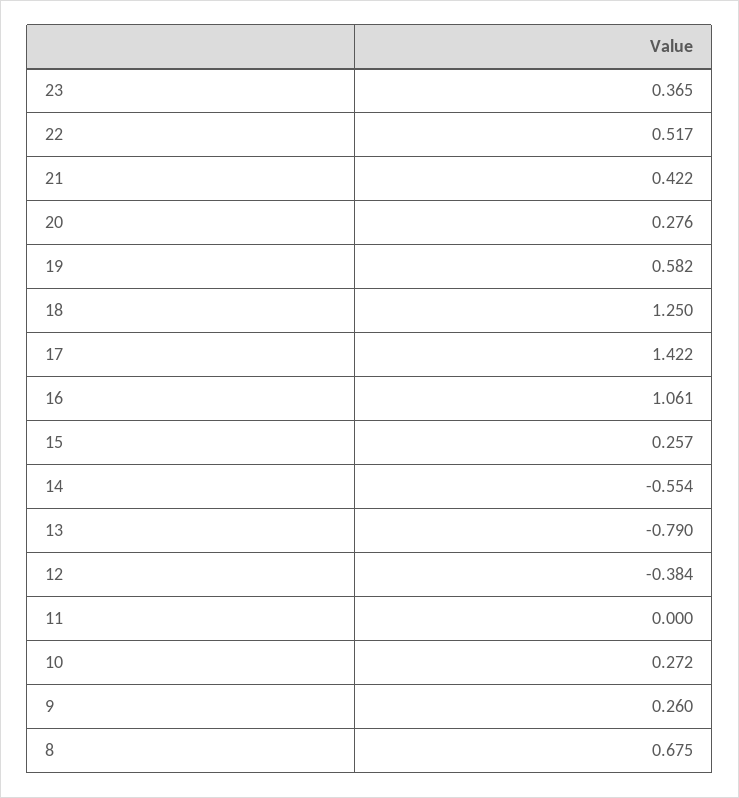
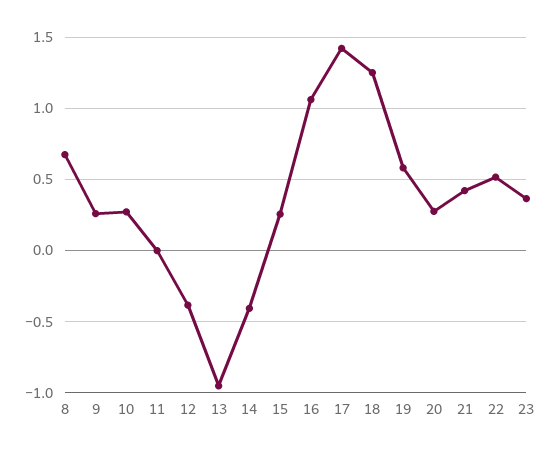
  {
    "23": 0.365,
    "22": 0.517,
    "21": 0.422,
    "20": 0.276,
    "19": 0.582,
    "18": 1.25,
    "17": 1.422,
    "16": 1.061,
    "15": 0.257,
-   "14": -0.554,
+   "14": -0.4,
-   "13": -0.79,
+   "13": -0.95,
    "12": -0.384,
    "11": 0,
    "10": 0.272,
    "9": 0.26,
    "8": 0.675
  }

